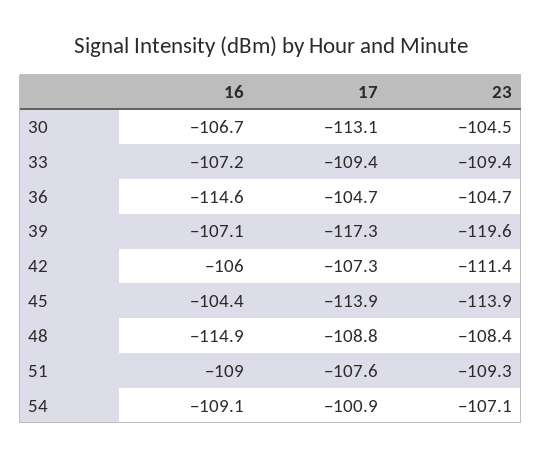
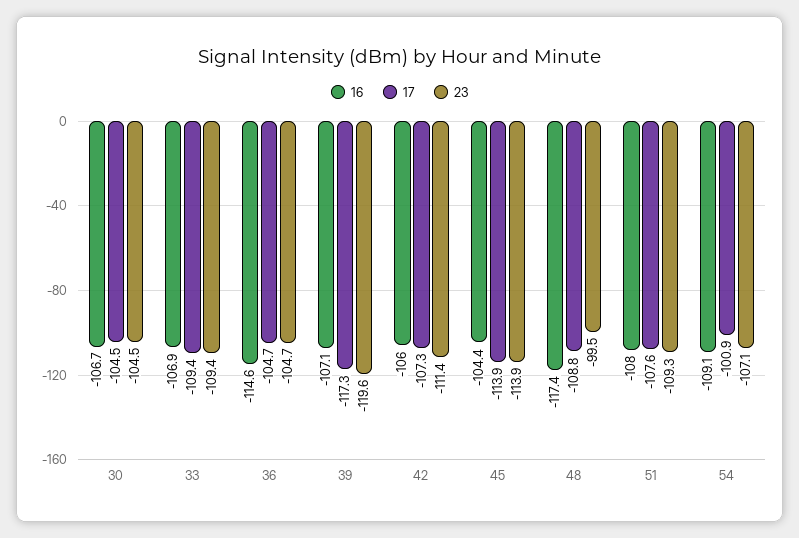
  {
    "16": {
      "30": -106.7,
-     "33": -107.2,
+     "33": -106.9,
      "36": -114.6,
      "39": -107.1,
      "42": -106,
      "45": -104.4,
-     "48": -114.9,
+     "48": -117.4,
-     "51": -109,
+     "51": -108,
      "54": -109.1
    },
    "17": {
-     "30": -113.1,
+     "30": -104.5,
      "33": -109.4,
      "36": -104.7,
      "39": -117.3,
      "42": -107.3,
      "45": -113.9,
      "48": -108.8,
      "51": -107.6,
      "54": -100.9
    },
    "23": {
      "30": -104.5,
      "33": -109.4,
      "36": -104.7,
      "39": -119.6,
      "42": -111.4,
      "45": -113.9,
-     "48": -108.4,
+     "48": -99.5,
      "51": -109.3,
      "54": -107.1
    }
  }

